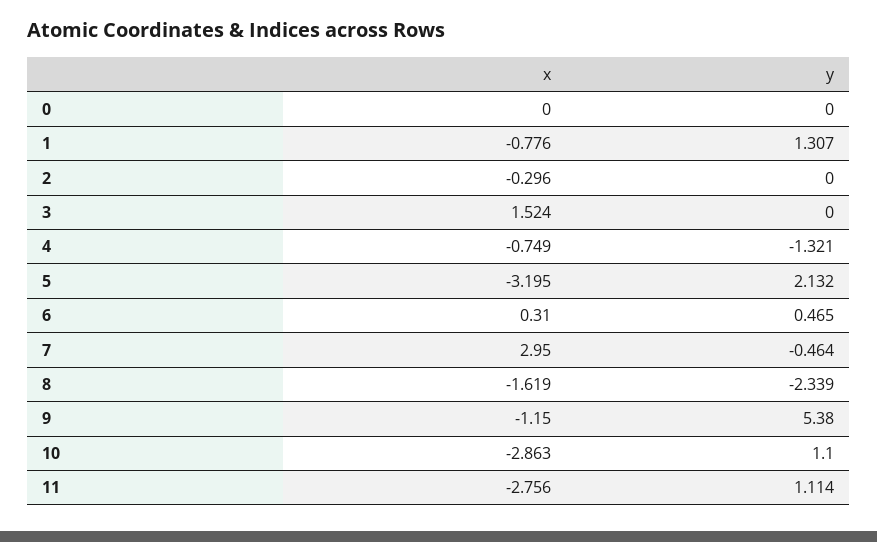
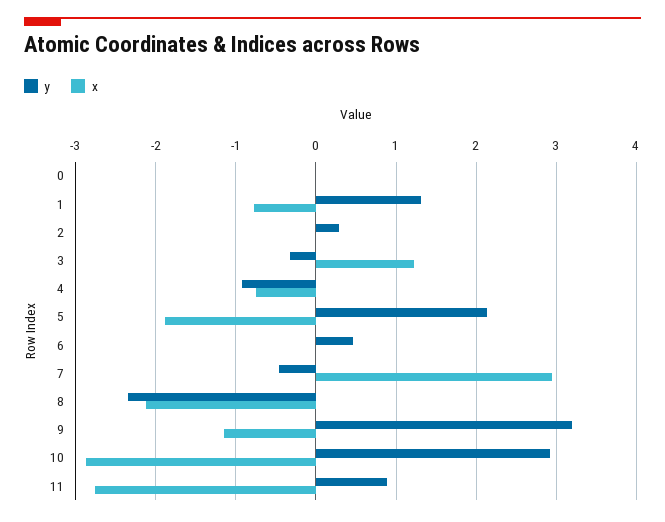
  {
    "x": {
      "0": 0,
      "1": -0.776,
-     "2": -0.296,
+     "2": 0,
-     "3": 1.524,
+     "3": 1.2,
      "4": -0.749,
-     "5": -3.195,
+     "5": -1.9,
-     "6": 0.31,
+     "6": 0,
      "7": 2.95,
-     "8": -1.619,
+     "8": -2.1,
      "9": -1.15,
      "10": -2.863,
      "11": -2.756
    },
    "y": {
      "0": 0,
      "1": 1.307,
-     "2": 0,
+     "2": 0.3,
-     "3": 0,
+     "3": -0.3,
-     "4": -1.321,
+     "4": -0.9,
      "5": 2.132,
      "6": 0.465,
      "7": -0.464,
      "8": -2.339,
-     "9": 5.38,
+     "9": 3.2,
-     "10": 1.1,
+     "10": 2.9,
-     "11": 1.114
+     "11": 0.9
    }
  }

